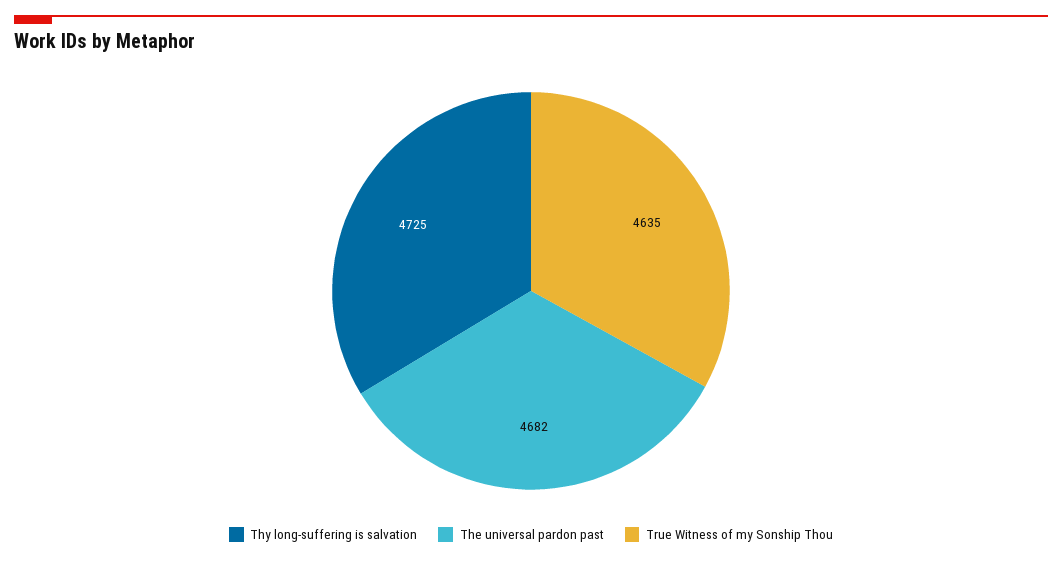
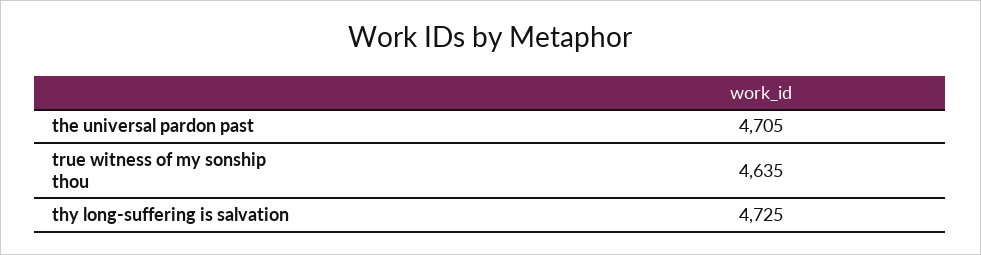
  {
    "Thy long-suffering is salvation": 4725,
-   "The universal pardon past": 4682,
+   "The universal pardon past": 4705,
    "True Witness of my Sonship Thou": 4635
  }

